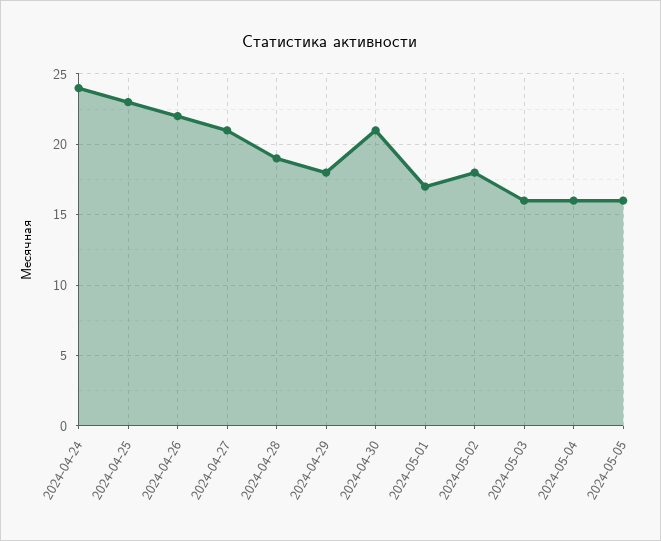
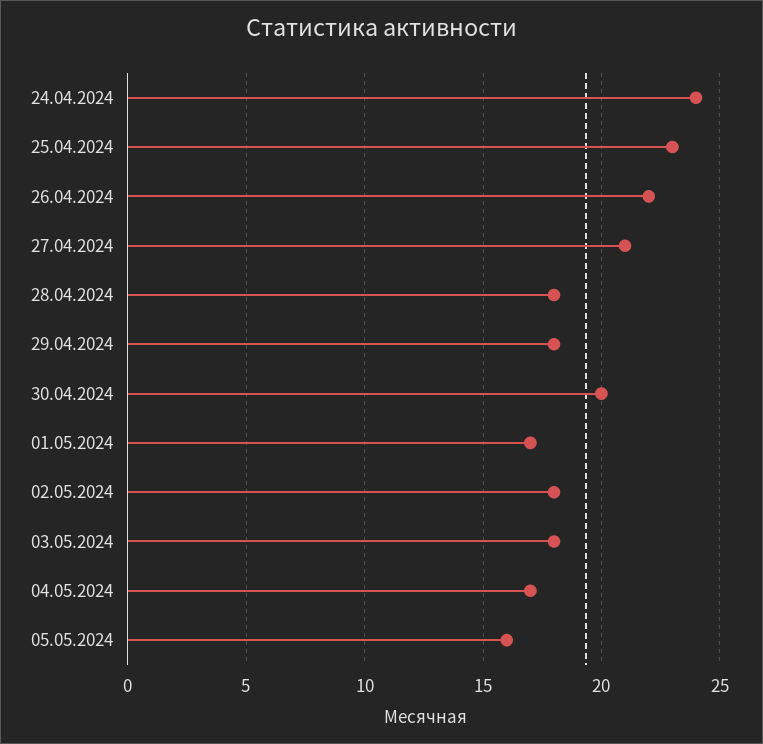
  {
    "2024-04-24": 24,
    "2024-04-25": 23,
    "2024-04-26": 22,
    "2024-04-27": 21,
-   "2024-04-28": 19,
+   "2024-04-28": 18,
    "2024-04-29": 18,
-   "2024-04-30": 21,
+   "2024-04-30": 20,
    "2024-05-01": 17,
    "2024-05-02": 18,
-   "2024-05-03": 16,
+   "2024-05-03": 18,
-   "2024-05-04": 16,
+   "2024-05-04": 17,
    "2024-05-05": 16
  }

